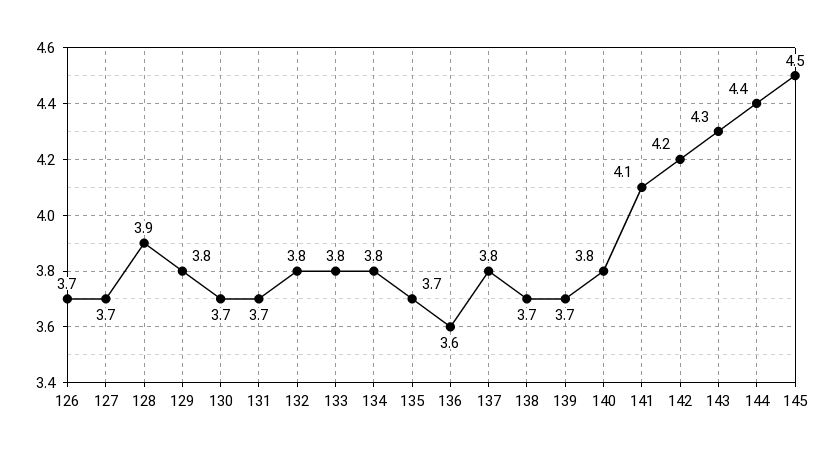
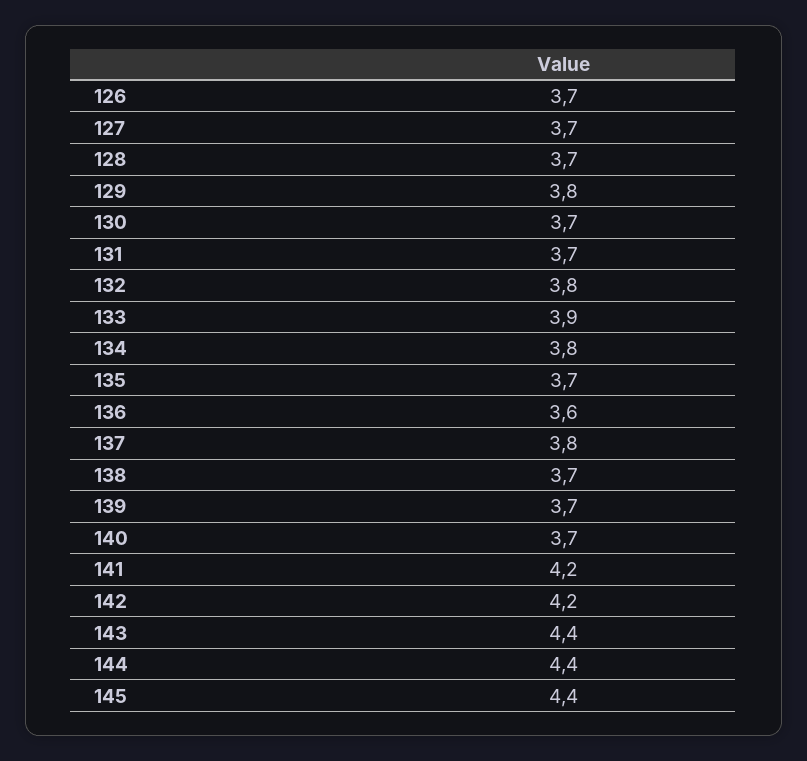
  {
    "126": 3.7,
    "127": 3.7,
-   "128": 3.9,
+   "128": 3.7,
    "129": 3.8,
    "130": 3.7,
    "131": 3.7,
    "132": 3.8,
-   "133": 3.8,
+   "133": 3.9,
    "134": 3.8,
    "135": 3.7,
    "136": 3.6,
    "137": 3.8,
    "138": 3.7,
    "139": 3.7,
-   "140": 3.8,
+   "140": 3.7,
-   "141": 4.1,
+   "141": 4.2,
    "142": 4.2,
-   "143": 4.3,
+   "143": 4.4,
    "144": 4.4,
-   "145": 4.5
+   "145": 4.4
  }

